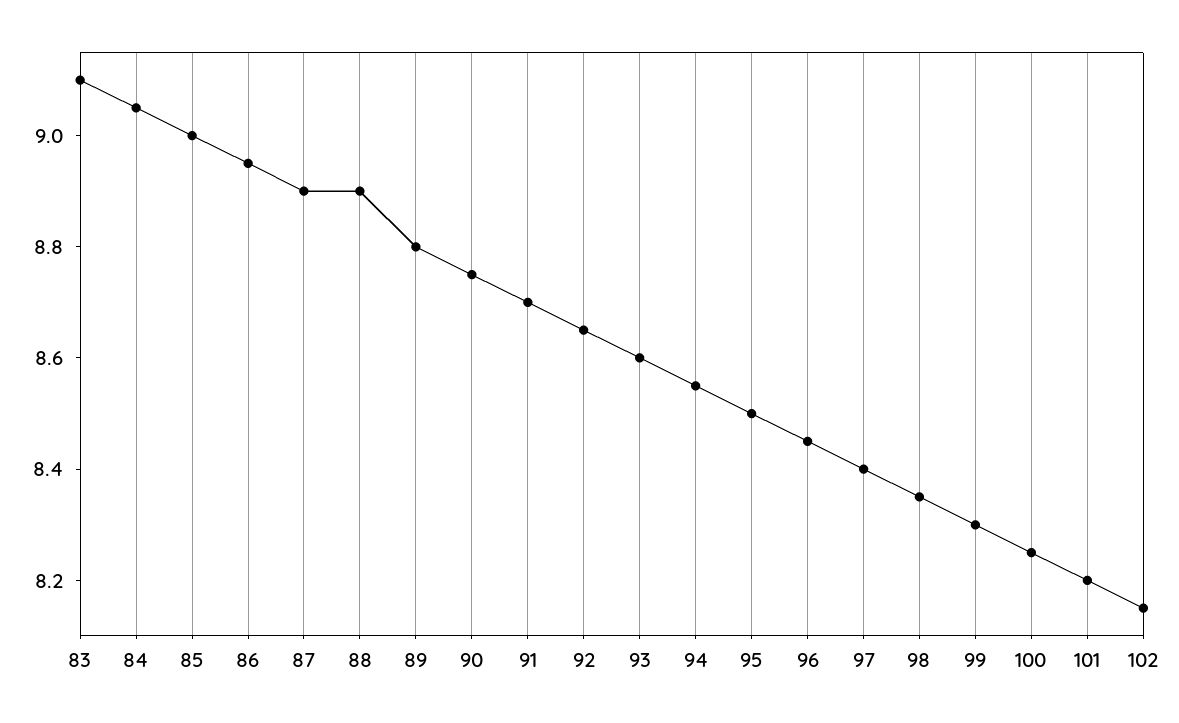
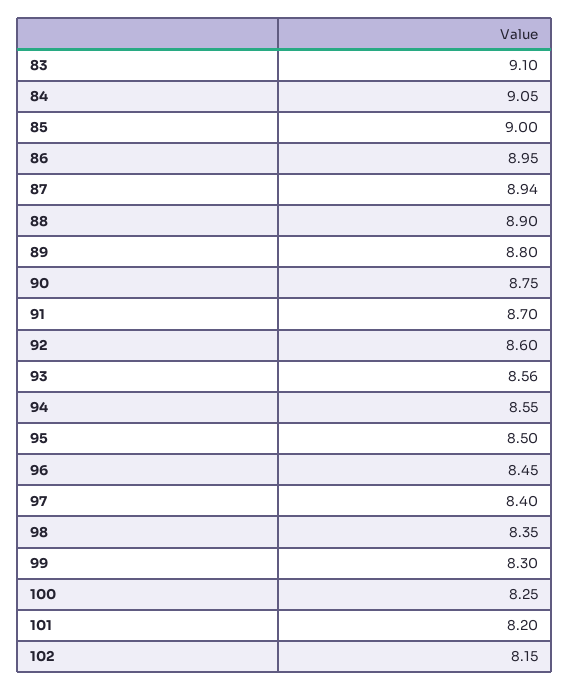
  {
    "83": 9.1,
    "84": 9.05,
    "85": 9,
    "86": 8.95,
-   "87": 8.9,
+   "87": 8.94,
    "88": 8.9,
    "89": 8.8,
    "90": 8.75,
    "91": 8.7,
-   "92": 8.65,
+   "92": 8.6,
-   "93": 8.6,
+   "93": 8.56,
    "94": 8.55,
    "95": 8.5,
    "96": 8.45,
    "97": 8.4,
    "98": 8.35,
    "99": 8.3,
    "100": 8.25,
    "101": 8.2,
    "102": 8.15
  }

